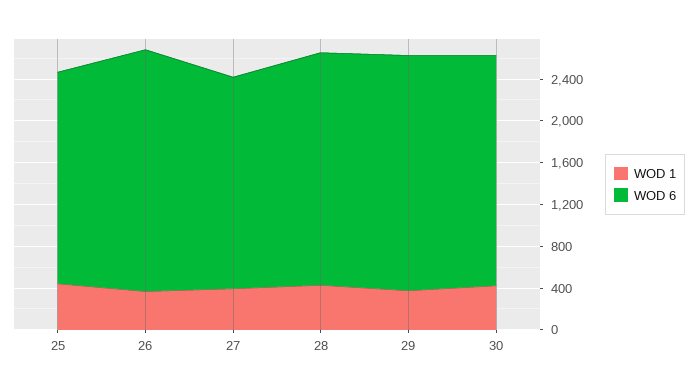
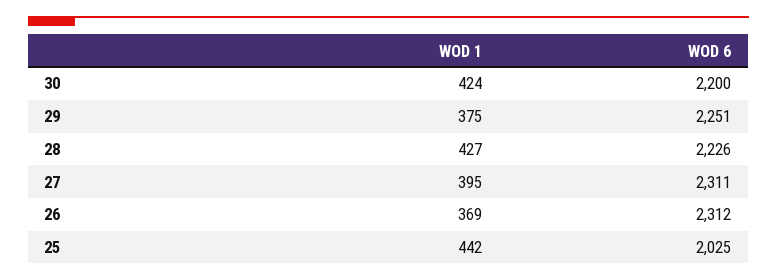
  {
    "WOD 1": {
      "25": 442,
      "26": 369,
      "27": 395,
      "28": 427,
      "29": 375,
      "30": 424
    },
    "WOD 6": {
      "25": 2025,
      "26": 2312,
-     "27": 2000,
+     "27": 2311,
      "28": 2226,
      "29": 2251,
      "30": 2200
    }
  }

